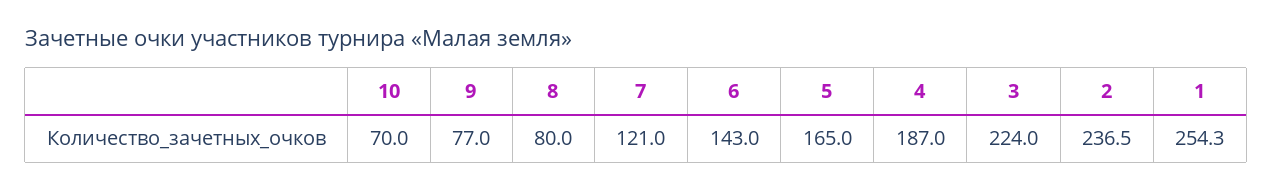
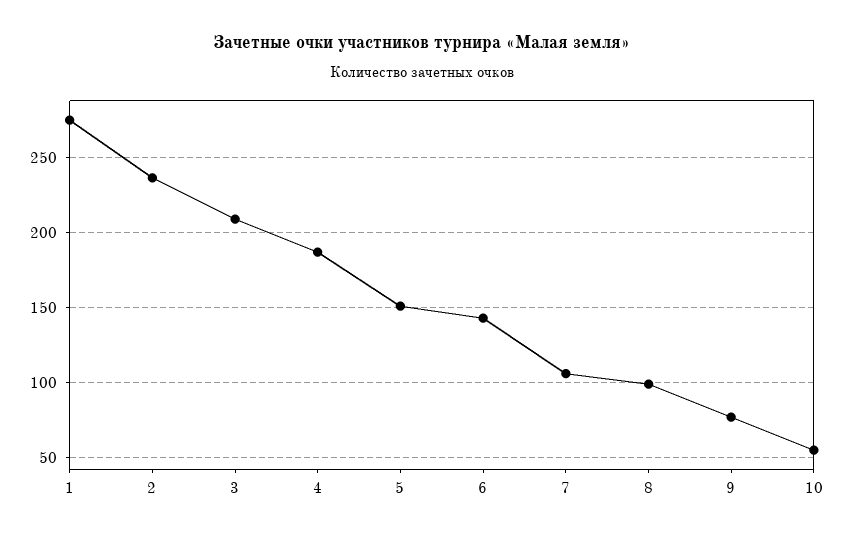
  {
-   "10": 70,
+   "10": 55,
    "9": 77,
-   "8": 80,
+   "8": 100,
-   "7": 121,
+   "7": 105,
    "6": 143,
-   "5": 165,
+   "5": 150,
    "4": 187,
-   "3": 224,
+   "3": 210,
    "2": 236.5,
-   "1": 254.3
+   "1": 275
  }

